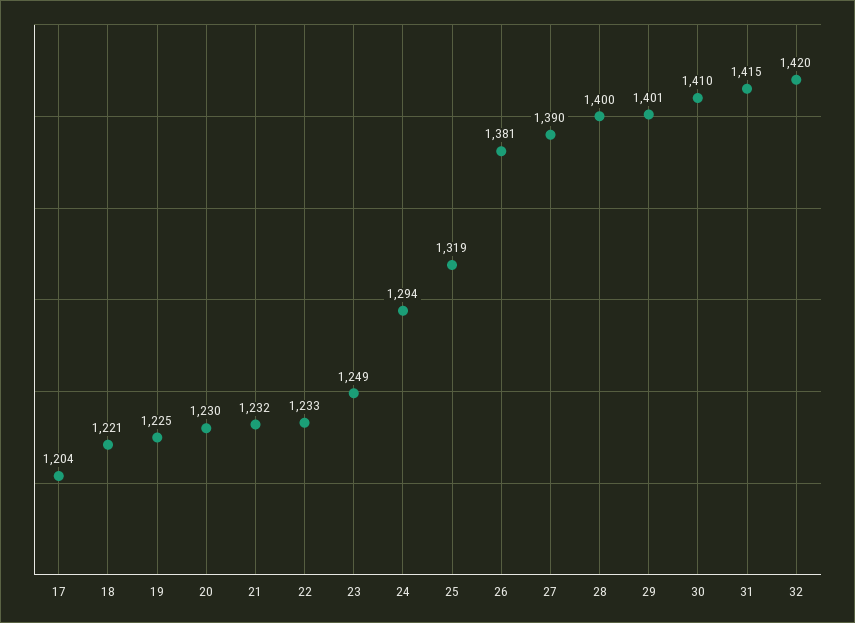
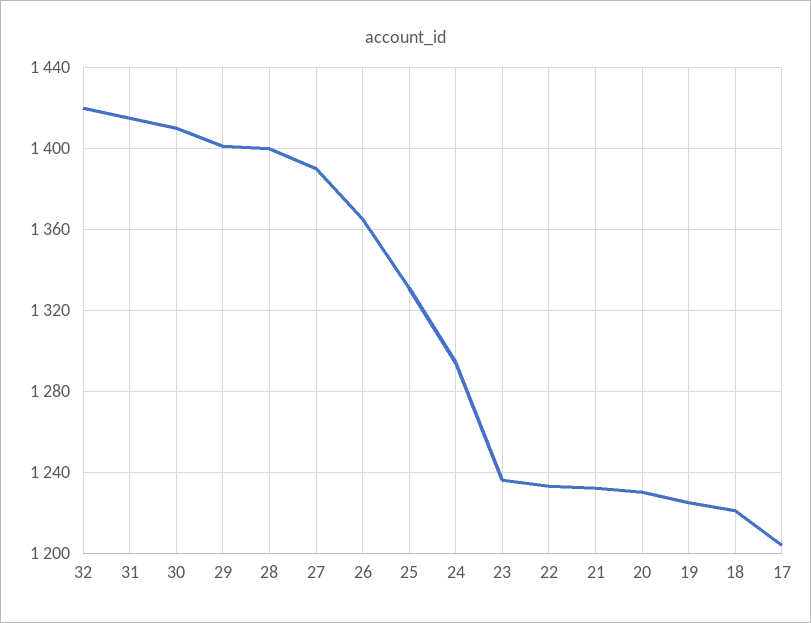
  {
    "17": 1204,
    "18": 1221,
    "19": 1225,
    "20": 1230,
    "21": 1232,
    "22": 1233,
-   "23": 1249,
+   "23": 1235,
    "24": 1294,
-   "25": 1319,
+   "25": 1330,
-   "26": 1381,
+   "26": 1365,
    "27": 1390,
    "28": 1400,
    "29": 1401,
    "30": 1410,
    "31": 1415,
    "32": 1420
  }

